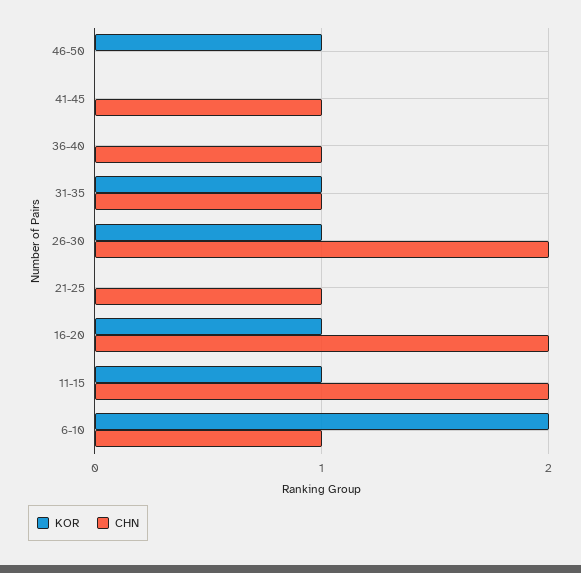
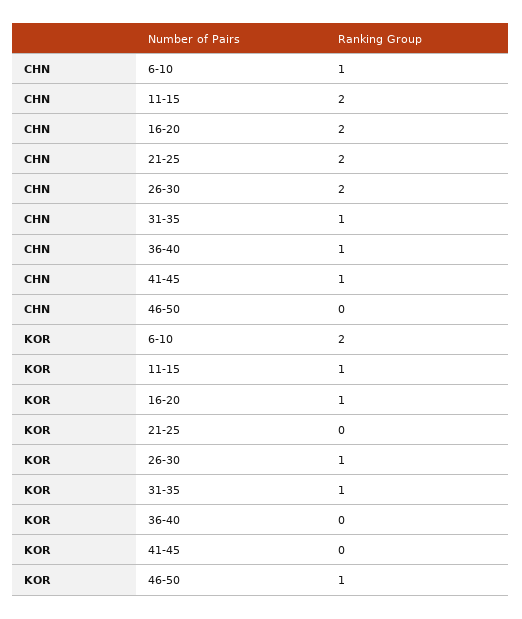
  {
    "KOR": {
      "46-50": 1,
      "41-45": 0,
      "36-40": 0,
      "31-35": 1,
      "26-30": 1,
      "21-25": 0,
      "16-20": 1,
      "11-15": 1,
      "6-10": 2
    },
    "CHN": {
      "46-50": 0,
      "41-45": 1,
      "36-40": 1,
      "31-35": 1,
      "26-30": 2,
-     "21-25": 1,
+     "21-25": 2,
      "16-20": 2,
      "11-15": 2,
      "6-10": 1
    }
  }

